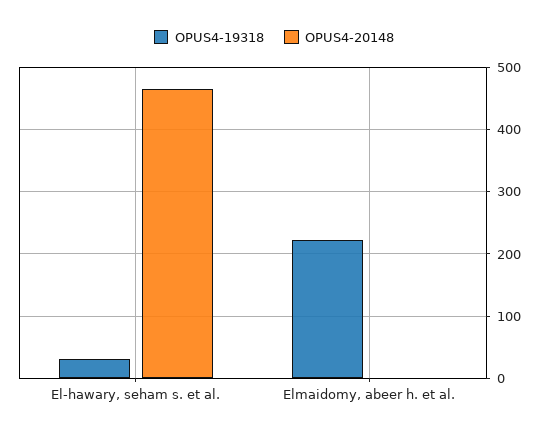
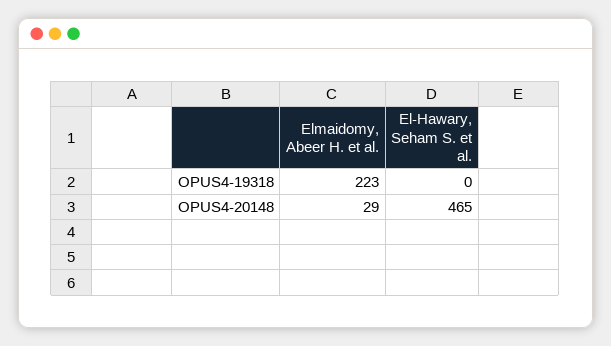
  {
    "OPUS4-19318": {
-     "El-hawary, seham s. et al.": 30,
+     "El-hawary, seham s. et al.": 0,
      "Elmaidomy, abeer h. et al.": 223
    },
    "OPUS4-20148": {
      "El-hawary, seham s. et al.": 465,
-     "Elmaidomy, abeer h. et al.": 0
+     "Elmaidomy, abeer h. et al.": 29
    }
  }

